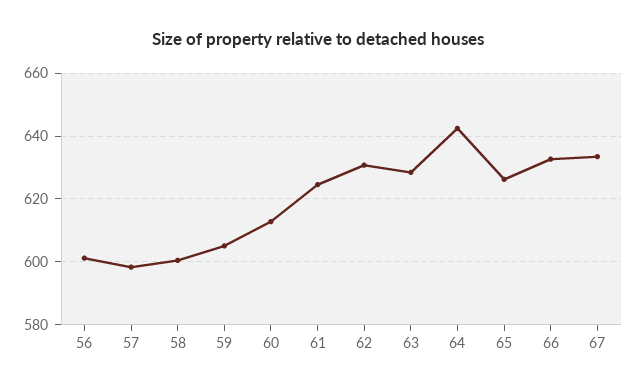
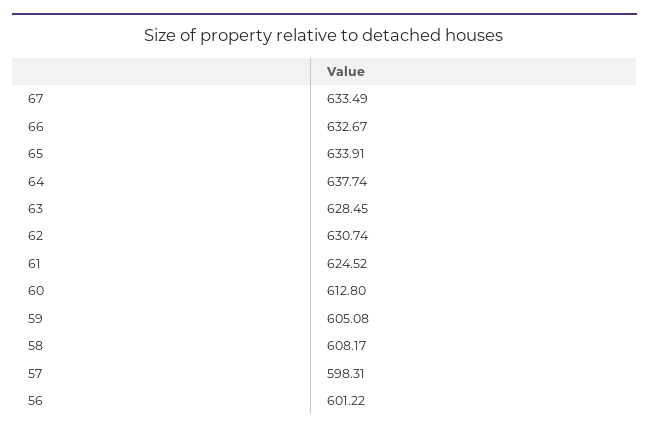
  {
    "56": 601.22,
    "57": 598.31,
-   "58": 600,
+   "58": 608.17,
    "59": 605.08,
    "60": 612.8,
    "61": 624.52,
    "62": 630.74,
    "63": 628.45,
-   "64": 642,
+   "64": 637.74,
-   "65": 626,
+   "65": 633.91,
    "66": 632.67,
    "67": 633.49
  }

